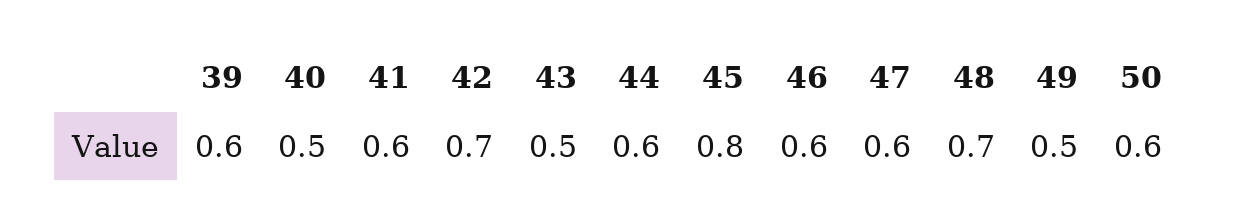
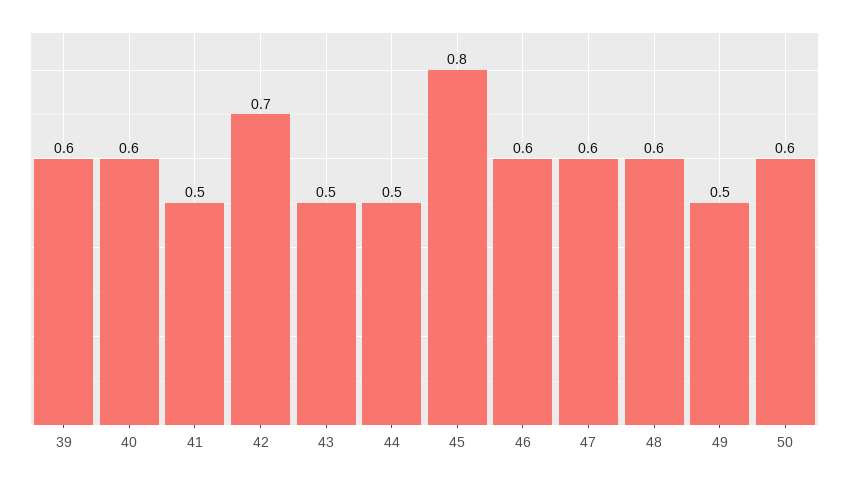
  {
    "39": 0.6,
-   "40": 0.5,
+   "40": 0.6,
-   "41": 0.6,
+   "41": 0.5,
    "42": 0.7,
    "43": 0.5,
-   "44": 0.6,
+   "44": 0.5,
    "45": 0.8,
    "46": 0.6,
    "47": 0.6,
-   "48": 0.7,
+   "48": 0.6,
    "49": 0.5,
    "50": 0.6
  }

